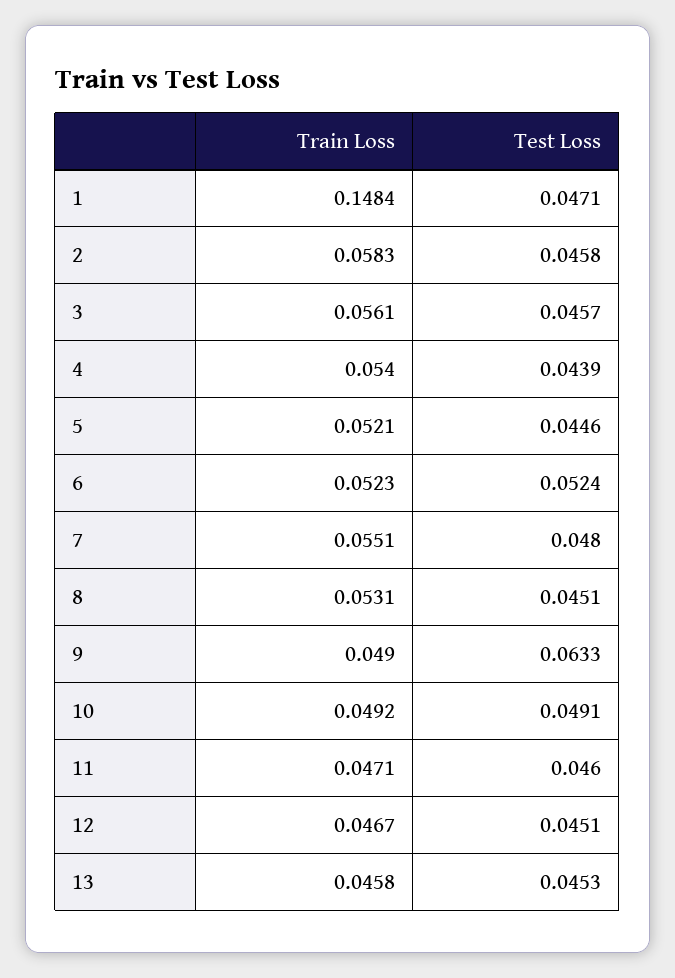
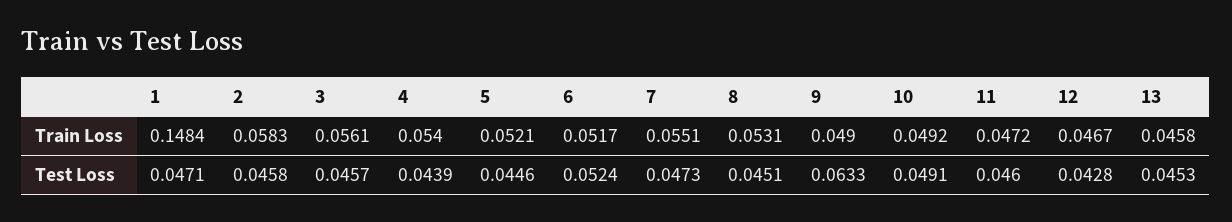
  {
    "Train Loss": {
      "1": 0.1484,
      "2": 0.0583,
      "3": 0.0561,
      "4": 0.054,
      "5": 0.0521,
-     "6": 0.0523,
+     "6": 0.0517,
      "7": 0.0551,
      "8": 0.0531,
      "9": 0.049,
      "10": 0.0492,
-     "11": 0.0471,
+     "11": 0.0472,
      "12": 0.0467,
      "13": 0.0458
    },
    "Test Loss": {
      "1": 0.0471,
      "2": 0.0458,
      "3": 0.0457,
      "4": 0.0439,
      "5": 0.0446,
      "6": 0.0524,
-     "7": 0.048,
+     "7": 0.0473,
      "8": 0.0451,
      "9": 0.0633,
      "10": 0.0491,
      "11": 0.046,
-     "12": 0.0451,
+     "12": 0.0428,
      "13": 0.0453
    }
  }

